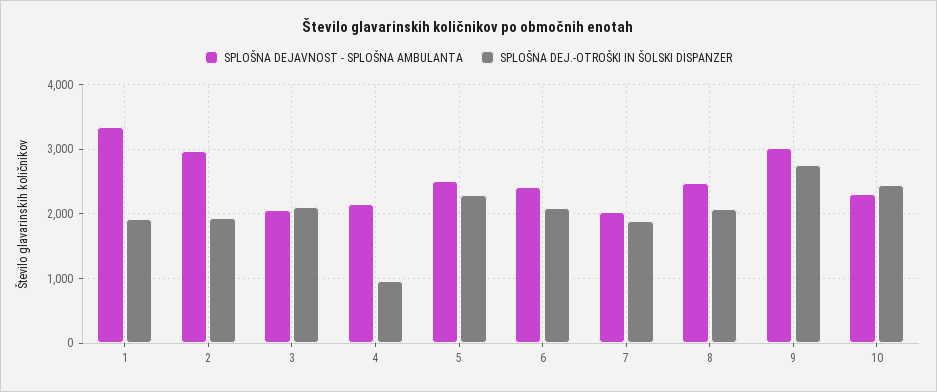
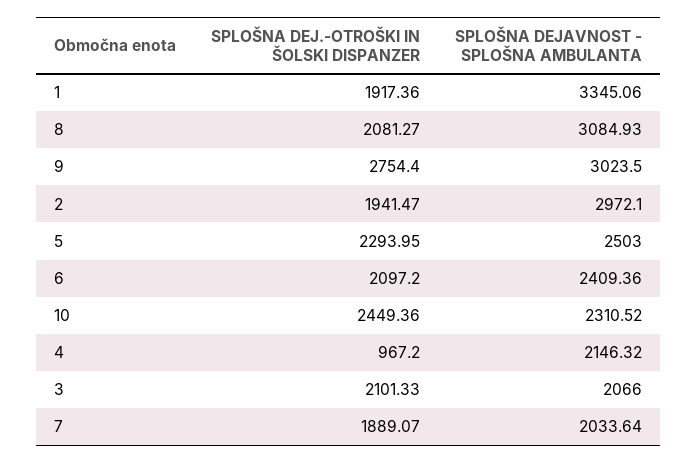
  {
    "SPLOŠNA DEJAVNOST - SPLOŠNA AMBULANTA": {
      "1": 3345.06,
      "2": 2972.1,
      "3": 2066,
      "4": 2146.32,
      "5": 2503,
      "6": 2409.36,
      "7": 2033.64,
-     "8": 2500,
+     "8": 3084.93,
      "9": 3023.5,
      "10": 2310.52
    },
    "SPLOŠNA DEJ.-OTROŠKI IN ŠOLSKI DISPANZER": {
      "1": 1917.36,
      "2": 1941.47,
      "3": 2101.33,
      "4": 967.2,
      "5": 2293.95,
      "6": 2097.2,
      "7": 1889.07,
      "8": 2081.27,
      "9": 2754.4,
      "10": 2449.36
    }
  }

